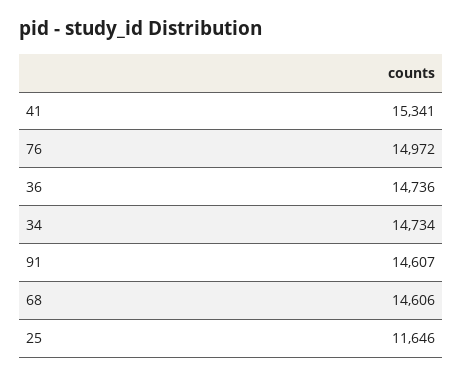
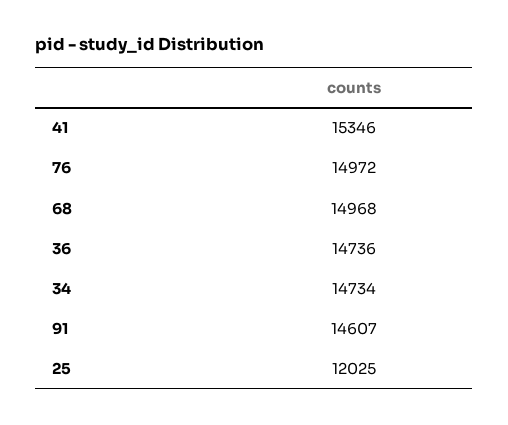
  {
-   "41": 15341,
+   "41": 15346,
    "76": 14972,
    "36": 14736,
    "34": 14734,
    "91": 14607,
-   "68": 14606,
+   "68": 14968,
-   "25": 11646
+   "25": 12025
  }

